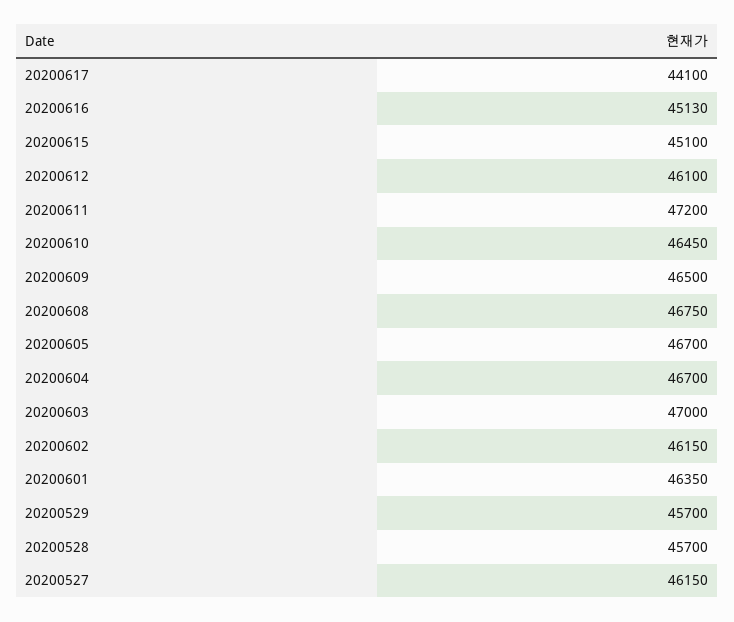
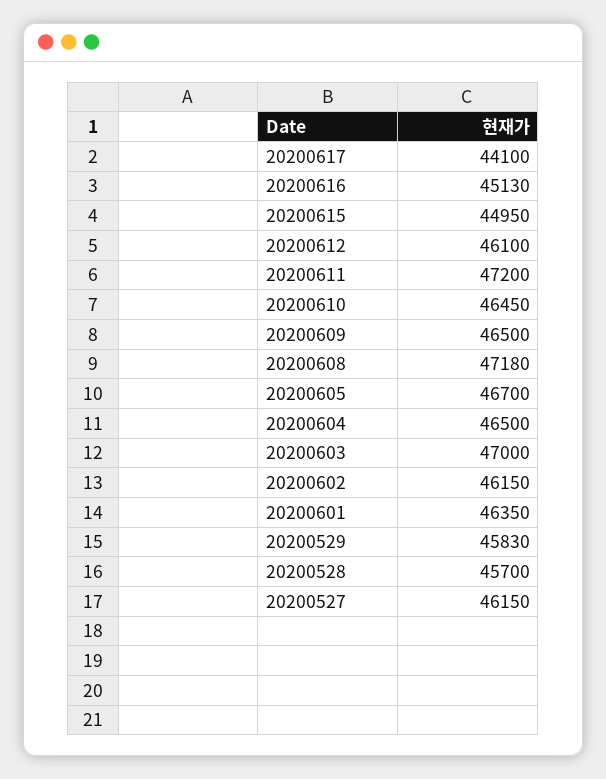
  {
    "20200617": 44100,
    "20200616": 45130,
-   "20200615": 45100,
+   "20200615": 44950,
    "20200612": 46100,
    "20200611": 47200,
    "20200610": 46450,
    "20200609": 46500,
-   "20200608": 46750,
+   "20200608": 47180,
    "20200605": 46700,
-   "20200604": 46700,
+   "20200604": 46500,
    "20200603": 47000,
    "20200602": 46150,
    "20200601": 46350,
-   "20200529": 45700,
+   "20200529": 45830,
    "20200528": 45700,
    "20200527": 46150
  }

